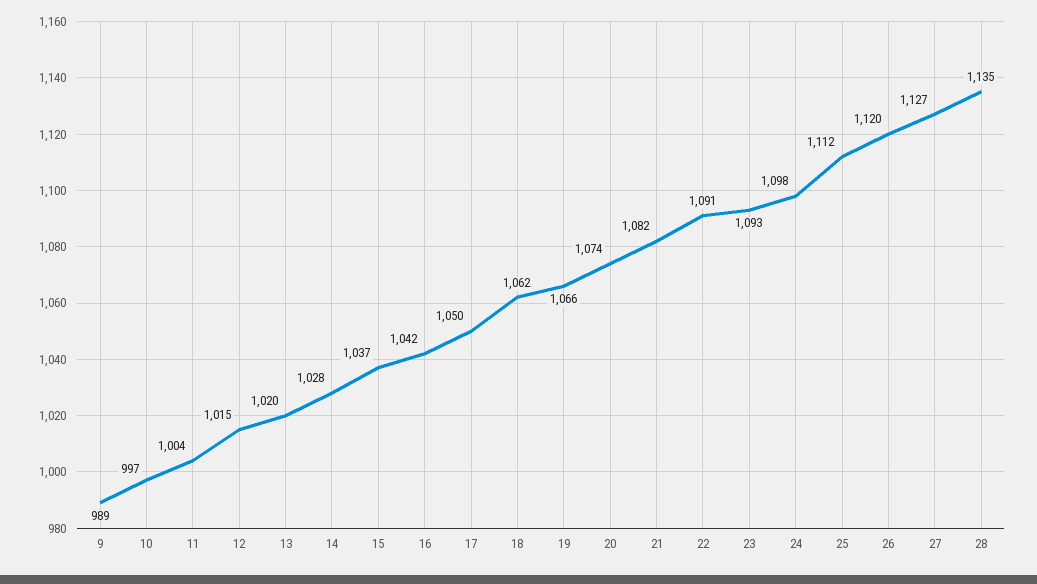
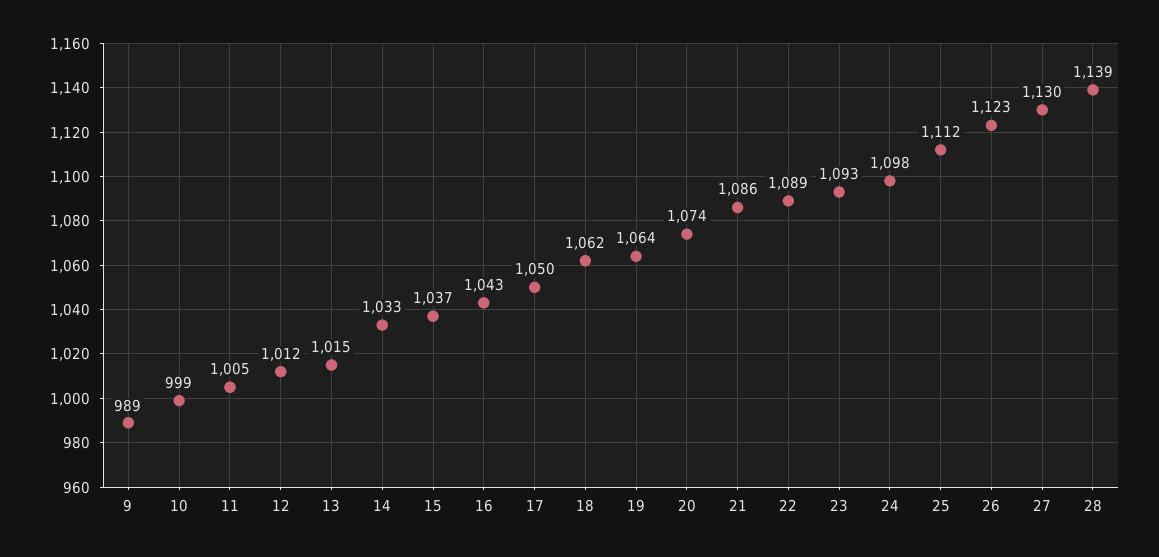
  {
    "9": 989,
-   "10": 997,
+   "10": 999,
-   "11": 1004,
+   "11": 1005,
-   "12": 1015,
+   "12": 1012,
-   "13": 1020,
+   "13": 1015,
-   "14": 1028,
+   "14": 1033,
    "15": 1037,
-   "16": 1042,
+   "16": 1043,
    "17": 1050,
    "18": 1062,
-   "19": 1066,
+   "19": 1064,
    "20": 1074,
-   "21": 1082,
+   "21": 1086,
-   "22": 1091,
+   "22": 1089,
    "23": 1093,
    "24": 1098,
    "25": 1112,
-   "26": 1120,
+   "26": 1123,
-   "27": 1127,
+   "27": 1130,
-   "28": 1135
+   "28": 1139
  }

